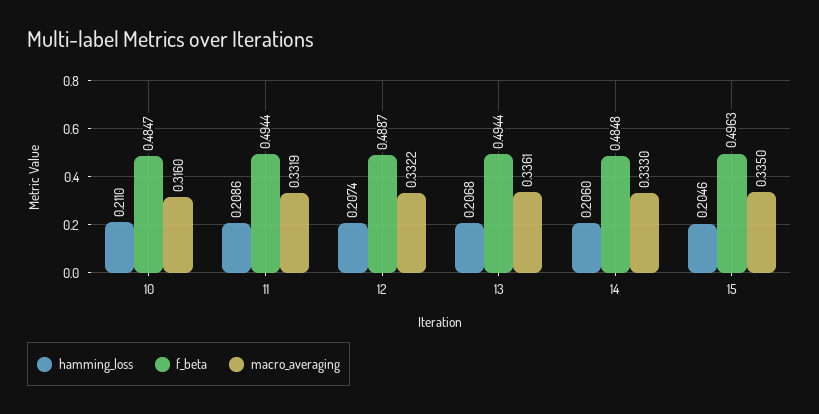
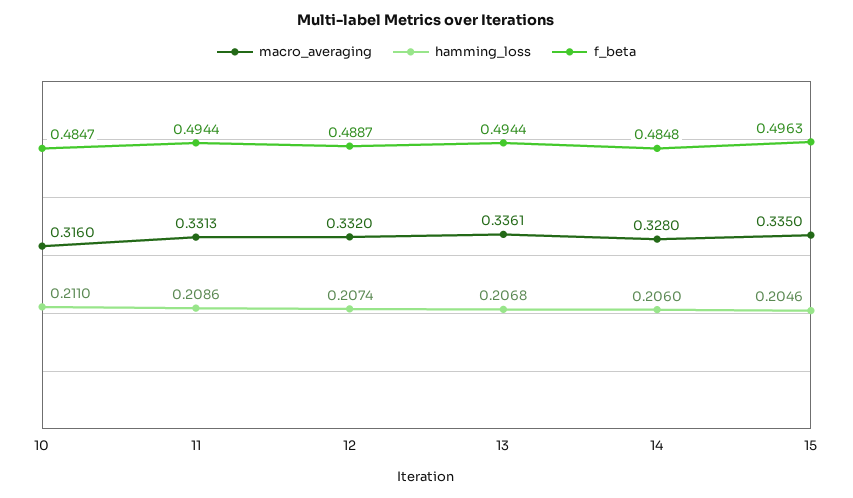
  {
    "hamming_loss": {
      "10": 0.211,
      "11": 0.2086,
      "12": 0.2074,
      "13": 0.2068,
      "14": 0.206,
      "15": 0.2046
    },
    "f_beta": {
      "10": 0.4847,
      "11": 0.4944,
      "12": 0.4887,
      "13": 0.4944,
      "14": 0.4848,
      "15": 0.4963
    },
    "macro_averaging": {
      "10": 0.316,
-     "11": 0.3319,
+     "11": 0.3313,
-     "12": 0.3322,
+     "12": 0.332,
      "13": 0.3361,
-     "14": 0.333,
+     "14": 0.328,
      "15": 0.335
    }
  }

